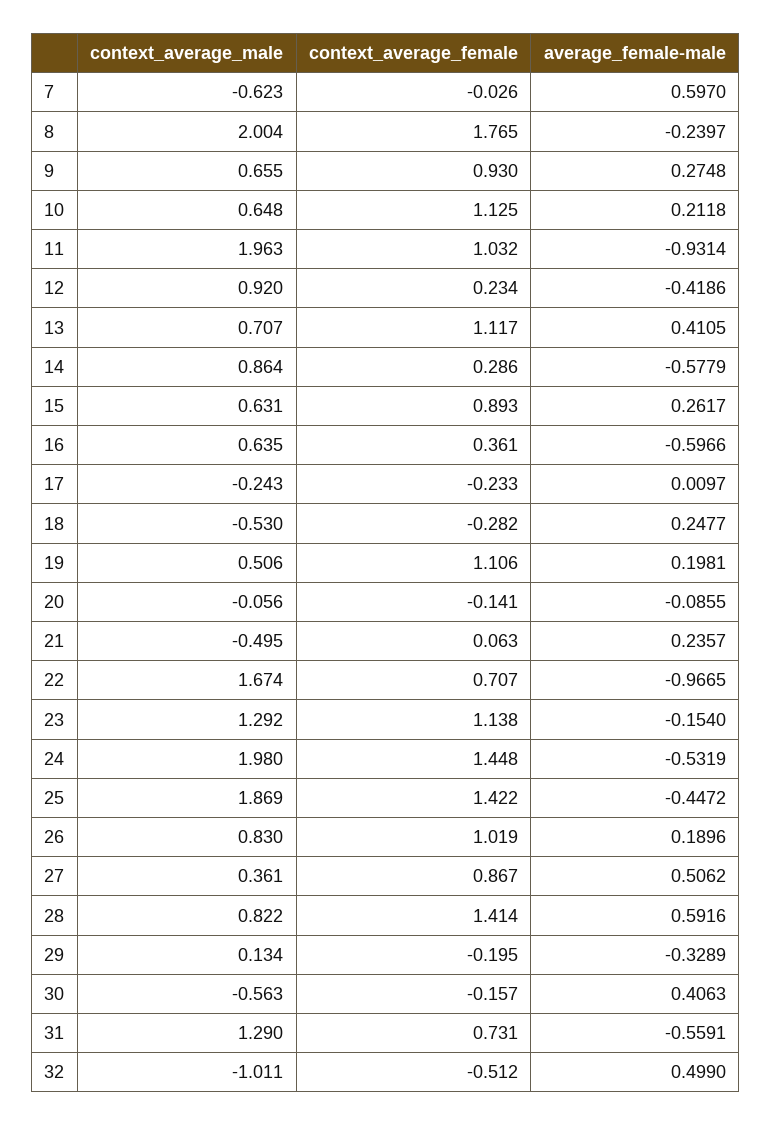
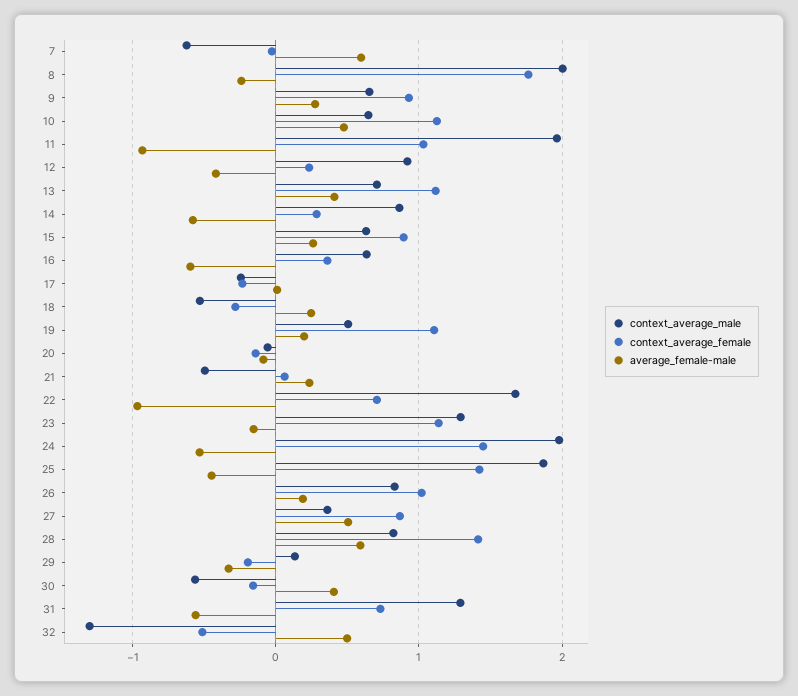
  {
    "context_average_male": {
      "7": -0.623,
      "8": 2.004,
      "9": 0.655,
      "10": 0.648,
      "11": 1.963,
      "12": 0.92,
      "13": 0.707,
      "14": 0.864,
      "15": 0.631,
      "16": 0.635,
      "17": -0.243,
      "18": -0.53,
      "19": 0.506,
      "20": -0.056,
      "21": -0.495,
      "22": 1.674,
      "23": 1.292,
      "24": 1.98,
      "25": 1.869,
      "26": 0.83,
      "27": 0.361,
      "28": 0.822,
      "29": 0.134,
      "30": -0.563,
      "31": 1.29,
-     "32": -1.011
+     "32": -1.3
    },
    "context_average_female": {
      "7": -0.026,
      "8": 1.765,
      "9": 0.93,
      "10": 1.125,
      "11": 1.032,
      "12": 0.234,
      "13": 1.117,
      "14": 0.286,
      "15": 0.893,
      "16": 0.361,
      "17": -0.233,
      "18": -0.282,
      "19": 1.106,
      "20": -0.141,
      "21": 0.063,
      "22": 0.707,
      "23": 1.138,
      "24": 1.448,
      "25": 1.422,
      "26": 1.019,
      "27": 0.867,
      "28": 1.414,
      "29": -0.195,
      "30": -0.157,
      "31": 0.731,
      "32": -0.512
    },
    "average_female-male": {
      "7": 0.597,
      "8": -0.2397,
      "9": 0.2748,
-     "10": 0.2118,
+     "10": 0.5,
      "11": -0.9314,
      "12": -0.4186,
      "13": 0.4105,
      "14": -0.5779,
      "15": 0.2617,
      "16": -0.5966,
      "17": 0.0097,
      "18": 0.2477,
      "19": 0.1981,
      "20": -0.0855,
      "21": 0.2357,
      "22": -0.9665,
      "23": -0.154,
      "24": -0.5319,
      "25": -0.4472,
      "26": 0.1896,
      "27": 0.5062,
      "28": 0.5916,
      "29": -0.3289,
      "30": 0.4063,
      "31": -0.5591,
      "32": 0.499
    }
  }

